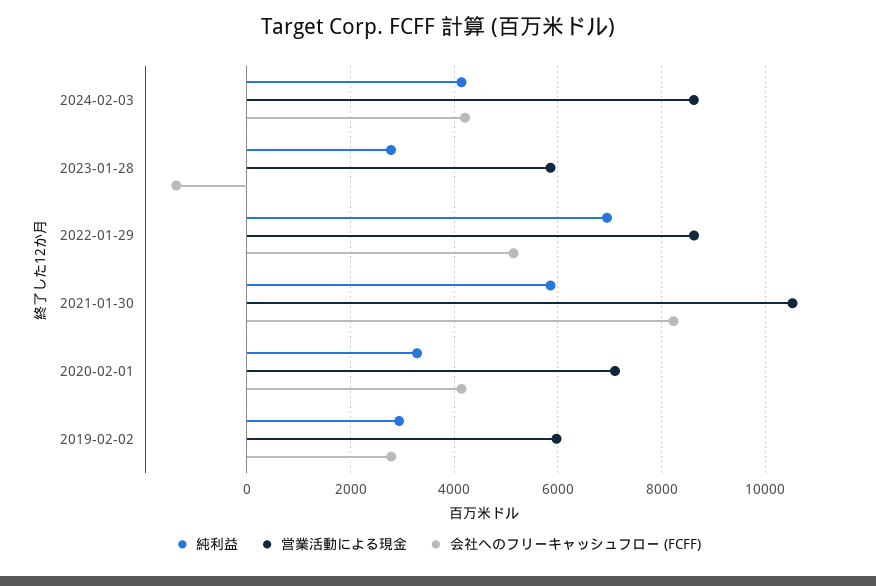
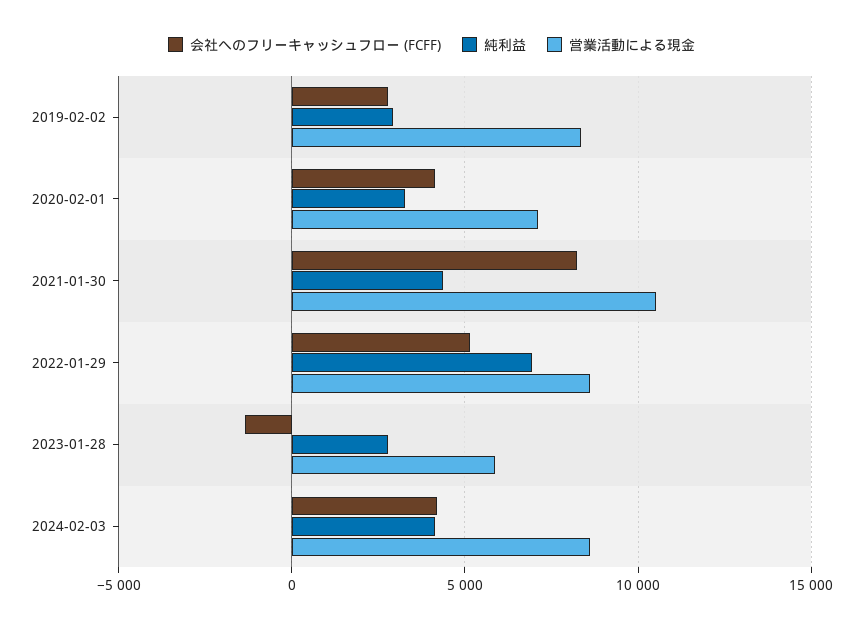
  {
    "純利益": {
      "2024-02-03": 4200,
      "2023-01-28": 2800,
      "2022-01-29": 7000,
-     "2021-01-30": 5800,
+     "2021-01-30": 4500,
      "2020-02-01": 3200,
      "2019-02-02": 3000
    },
    "営業活動による現金": {
      "2024-02-03": 8600,
      "2023-01-28": 5800,
      "2022-01-29": 8600,
      "2021-01-30": 10600,
      "2020-02-01": 7000,
-     "2019-02-02": 6000
+     "2019-02-02": 8500
    },
    "会社へのフリーキャッシュフロー (FCFF)": {
      "2024-02-03": 4200,
      "2023-01-28": -1400,
      "2022-01-29": 5200,
      "2021-01-30": 8200,
      "2020-02-01": 4200,
      "2019-02-02": 2800
    }
  }

